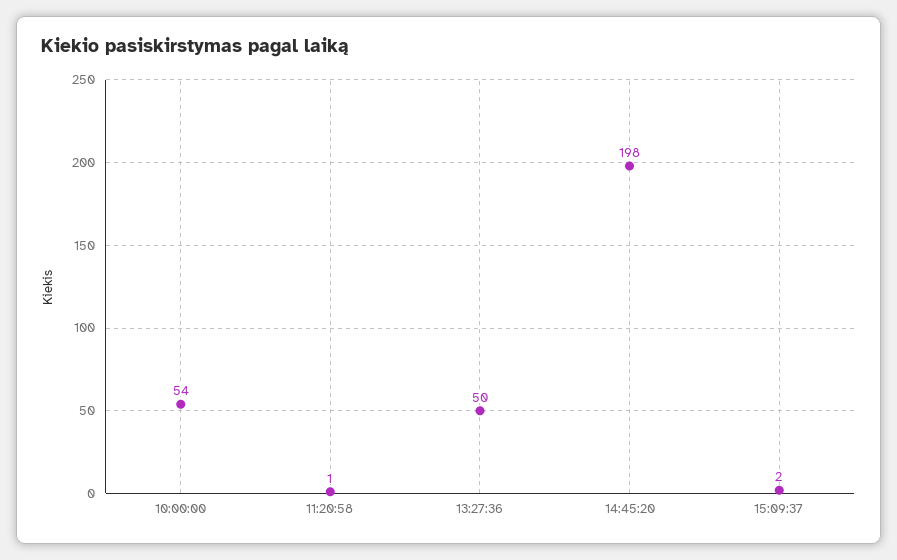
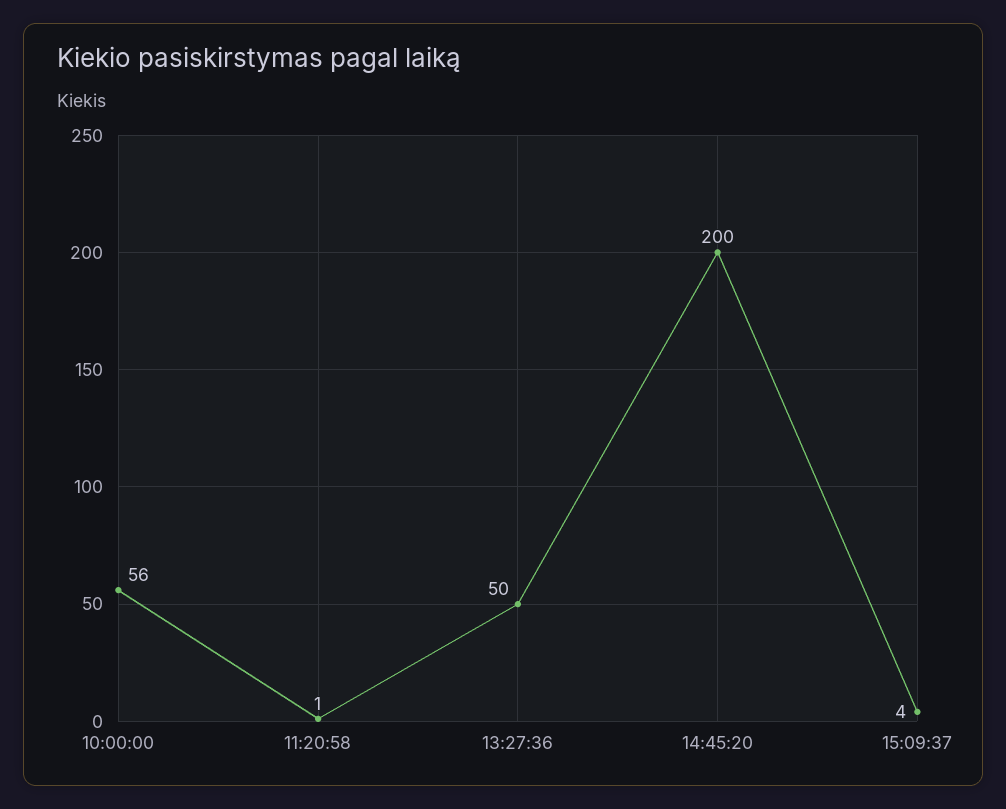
  {
-   "10:00:00": 54,
+   "10:00:00": 56,
    "11:20:58": 1,
    "13:27:36": 50,
-   "14:45:20": 198,
+   "14:45:20": 200,
-   "15:09:37": 2
+   "15:09:37": 4
  }

